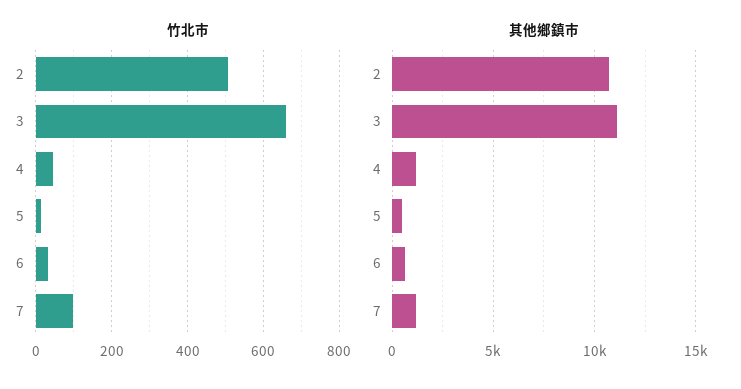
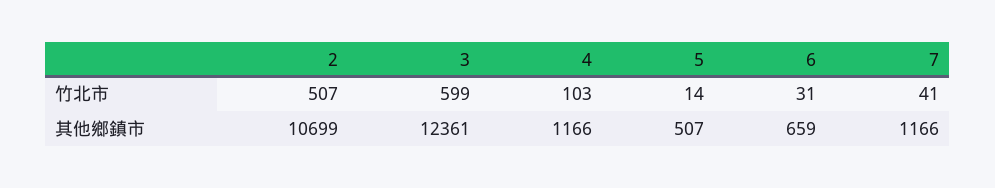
  {
    "竹北市": {
      "2": 507,
-     "3": 660,
+     "3": 599,
-     "4": 40,
+     "4": 103,
      "5": 14,
      "6": 31,
-     "7": 100
+     "7": 41
    },
    "其他鄉鎮市": {
      "2": 10699,
-     "3": 11000,
+     "3": 12361,
      "4": 1166,
      "5": 507,
      "6": 659,
      "7": 1166
    }
  }

